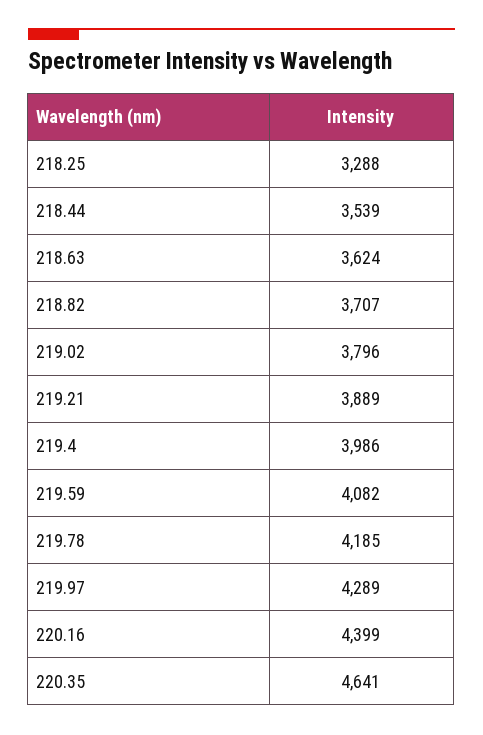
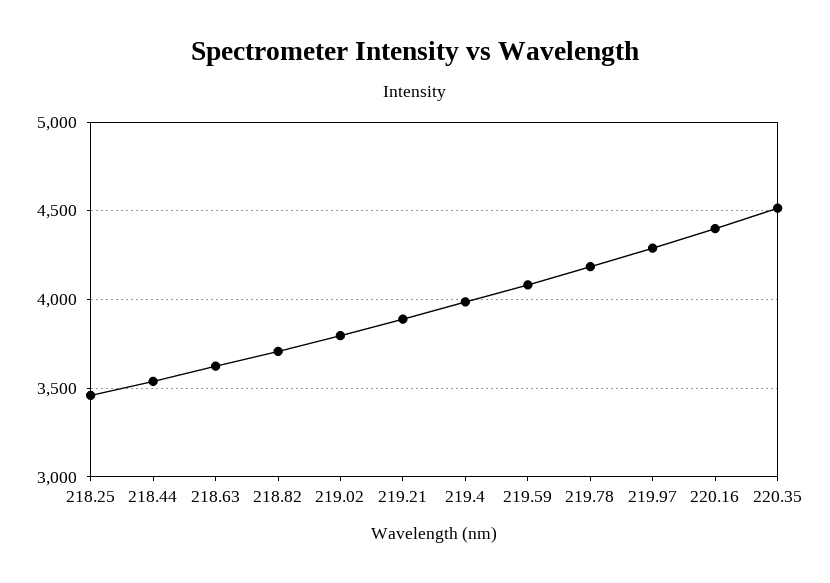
  {
-   "218.25": 3288,
+   "218.25": 3450,
    "218.44": 3539,
    "218.63": 3624,
    "218.82": 3707,
    "219.02": 3796,
    "219.21": 3889,
    "219.4": 3986,
    "219.59": 4082,
    "219.78": 4185,
    "219.97": 4289,
    "220.16": 4399,
-   "220.35": 4641
+   "220.35": 4500
  }

